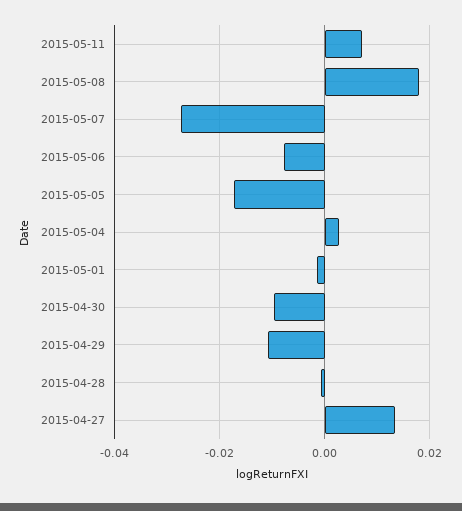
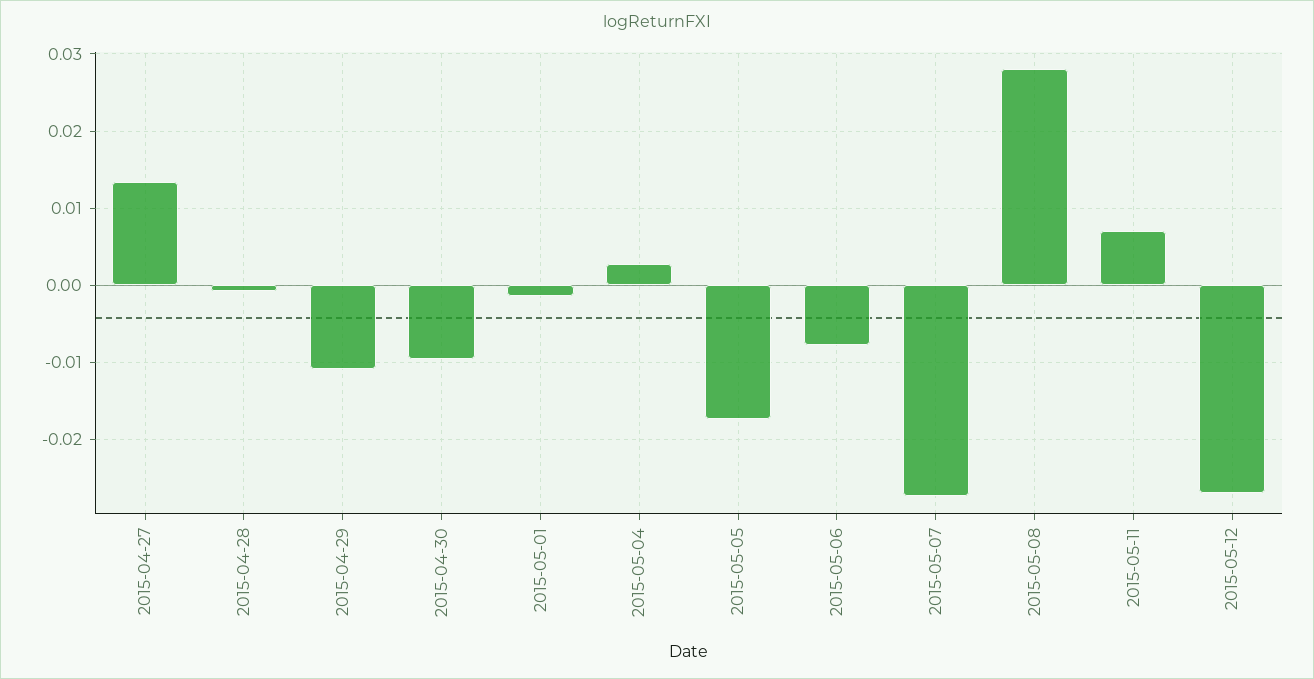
  {
    "2015-05-11": 0.007,
-   "2015-05-08": 0.018,
+   "2015-05-08": 0.028,
    "2015-05-07": -0.027,
    "2015-05-06": -0.008,
    "2015-05-05": -0.017,
    "2015-05-04": 0.003,
    "2015-05-01": -0.001,
    "2015-04-30": -0.01,
    "2015-04-29": -0.011,
    "2015-04-28": -0.001,
-   "2015-04-27": 0.013
+   "2015-04-27": 0.013,
+   "2015-05-12": -0.027
  }

